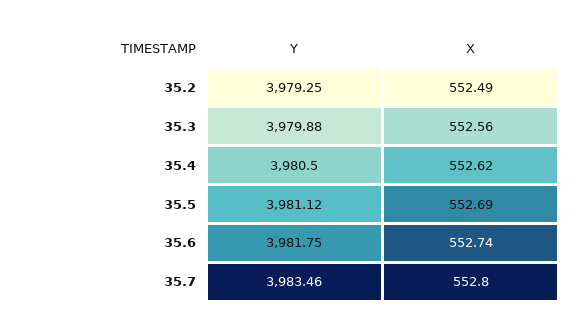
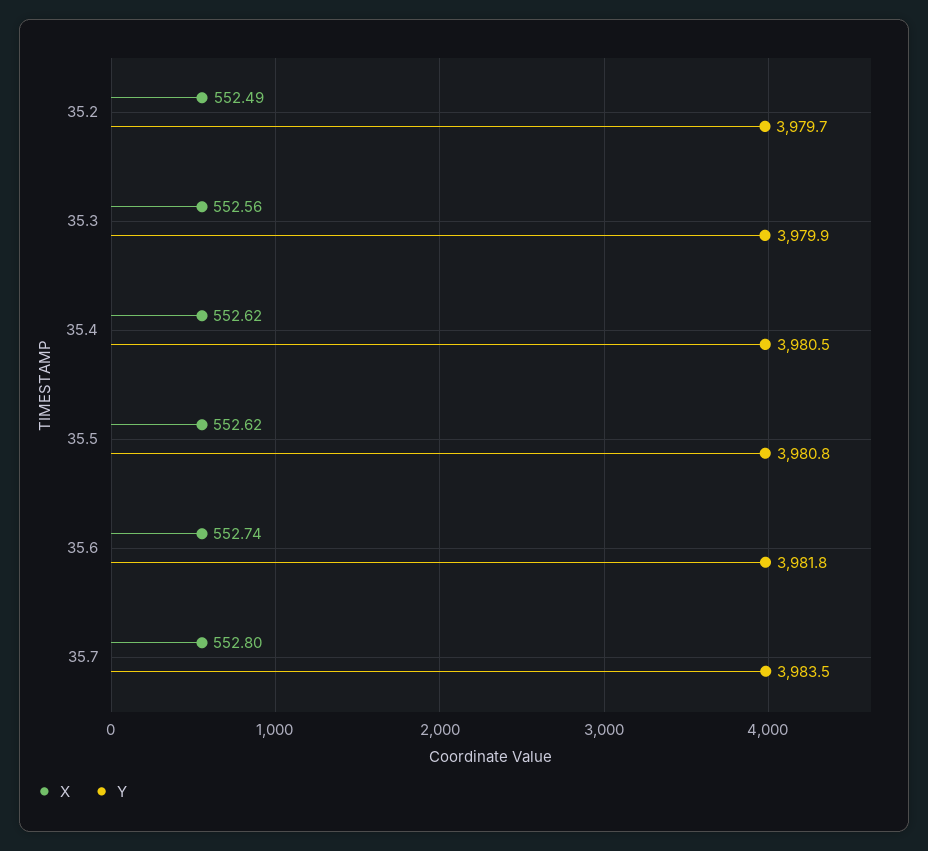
  {
    "Y": {
-     "35.2": 3979.25,
+     "35.2": 3979.7,
      "35.3": 3979.88,
      "35.4": 3980.5,
-     "35.5": 3981.12,
+     "35.5": 3980.8,
      "35.6": 3981.75,
      "35.7": 3983.46
    },
    "X": {
      "35.2": 552.49,
      "35.3": 552.56,
      "35.4": 552.62,
-     "35.5": 552.69,
+     "35.5": 552.62,
      "35.6": 552.74,
      "35.7": 552.8
    }
  }

